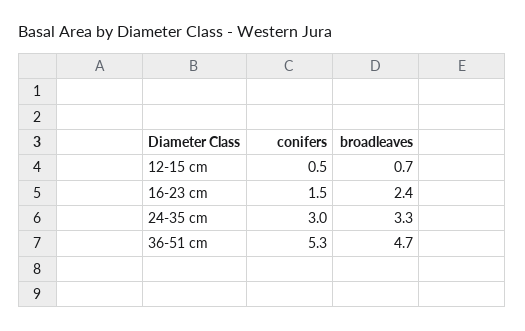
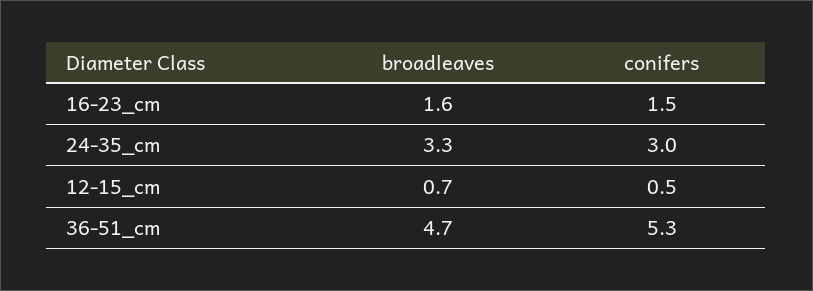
  {
    "conifers": {
      "12-15 cm": 0.5,
      "16-23 cm": 1.5,
      "24-35 cm": 3,
      "36-51 cm": 5.3
    },
    "broadleaves": {
      "12-15 cm": 0.7,
-     "16-23 cm": 2.4,
+     "16-23 cm": 1.6,
      "24-35 cm": 3.3,
      "36-51 cm": 4.7
    }
  }

